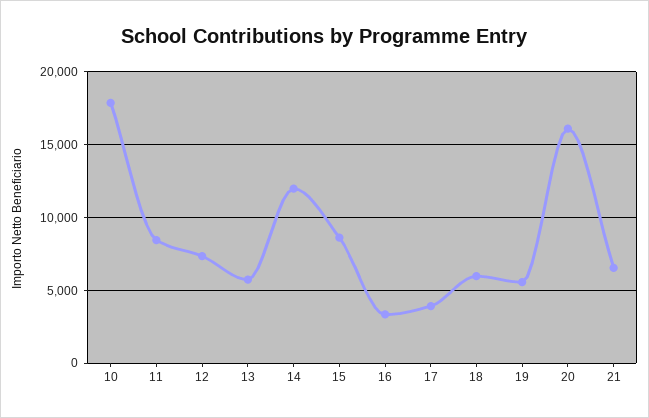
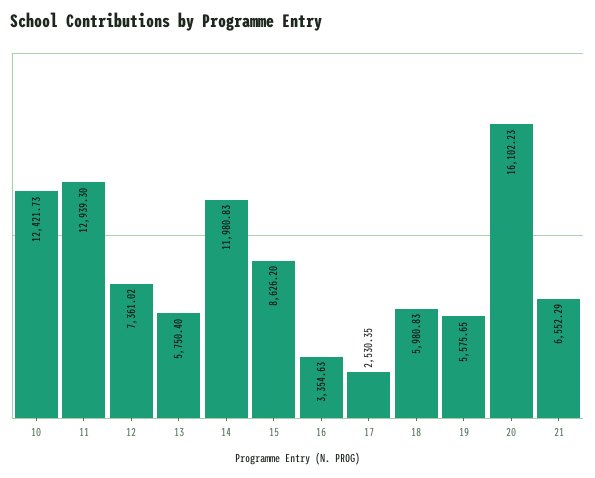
  {
-   "10": 18000,
+   "10": 12421.73,
-   "11": 8500,
+   "11": 12939.3,
    "12": 7361.02,
    "13": 5750.4,
    "14": 11980.83,
    "15": 8626.2,
    "16": 3354.63,
-   "17": 4000,
+   "17": 2530.35,
    "18": 5980.83,
    "19": 5575.65,
    "20": 16102.23,
    "21": 6552.29
  }

